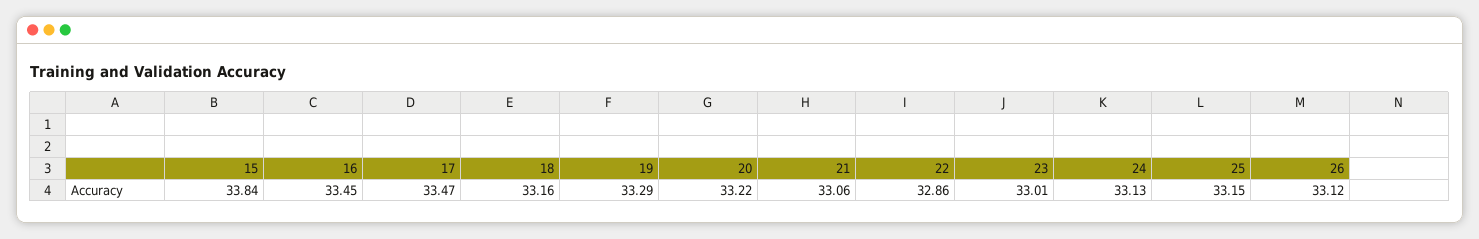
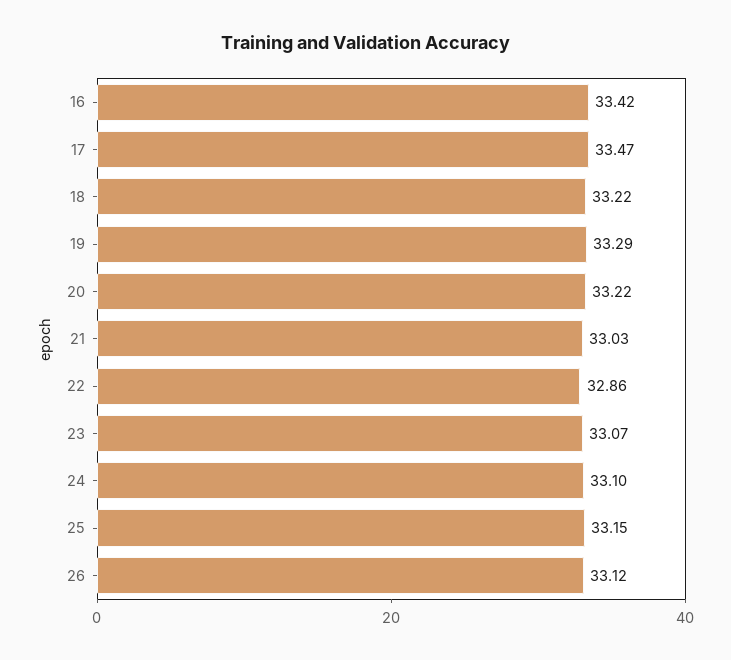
  {
-   "15": 33.84,
-   "16": 33.45,
+   "16": 33.42,
    "17": 33.47,
-   "18": 33.16,
+   "18": 33.22,
    "19": 33.29,
    "20": 33.22,
-   "21": 33.06,
+   "21": 33.03,
    "22": 32.86,
-   "23": 33.01,
+   "23": 33.07,
-   "24": 33.13,
+   "24": 33.1,
    "25": 33.15,
    "26": 33.12
  }

